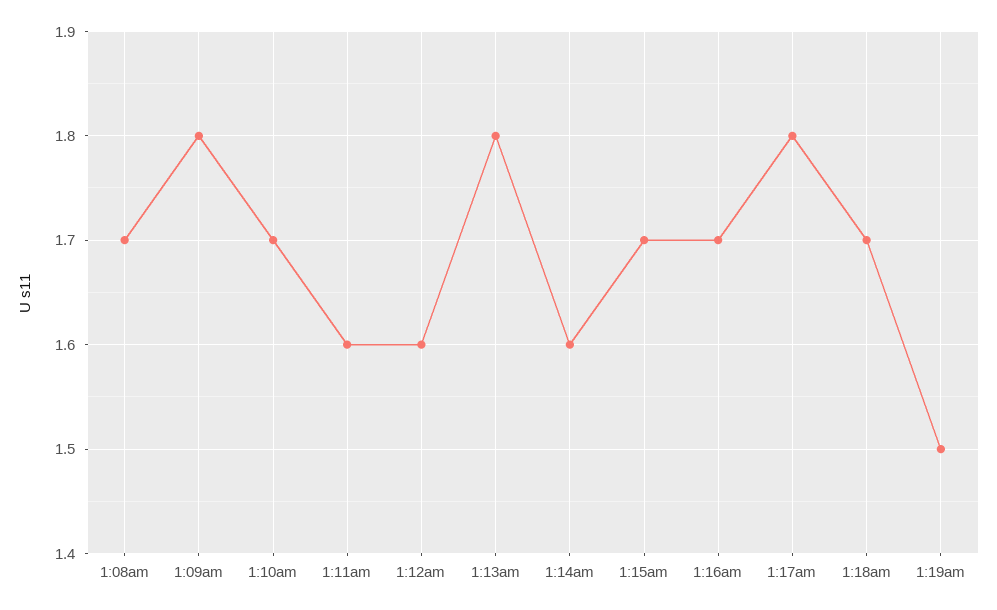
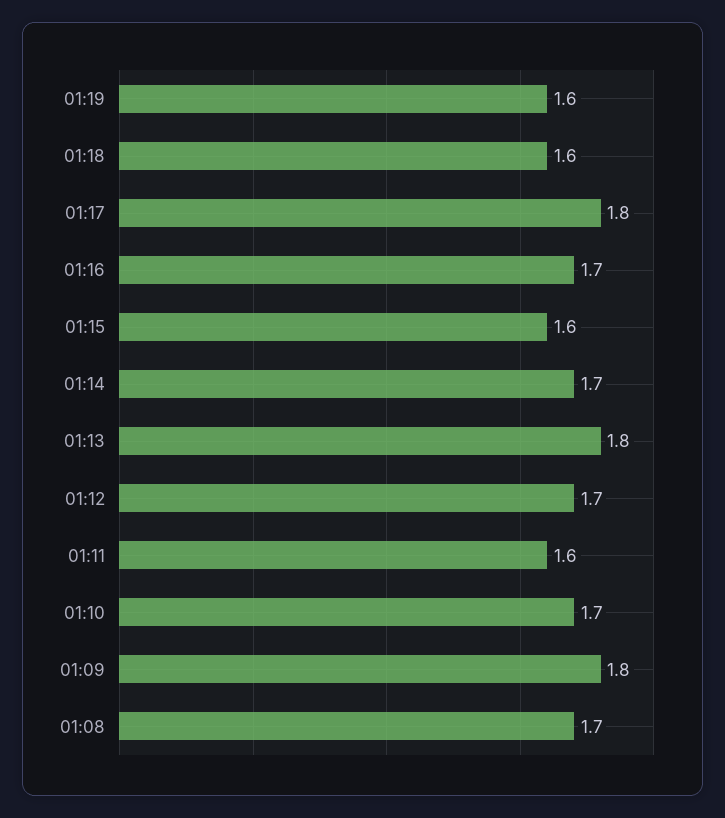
  {
    "1:08am": 1.7,
    "1:09am": 1.8,
    "1:10am": 1.7,
    "1:11am": 1.6,
-   "1:12am": 1.6,
+   "1:12am": 1.7,
    "1:13am": 1.8,
-   "1:14am": 1.6,
+   "1:14am": 1.7,
-   "1:15am": 1.7,
+   "1:15am": 1.6,
    "1:16am": 1.7,
    "1:17am": 1.8,
-   "1:18am": 1.7,
+   "1:18am": 1.6,
-   "1:19am": 1.5
+   "1:19am": 1.6
  }

